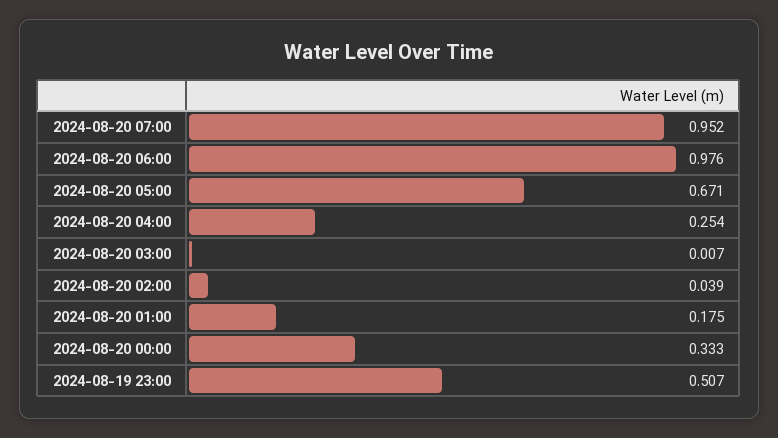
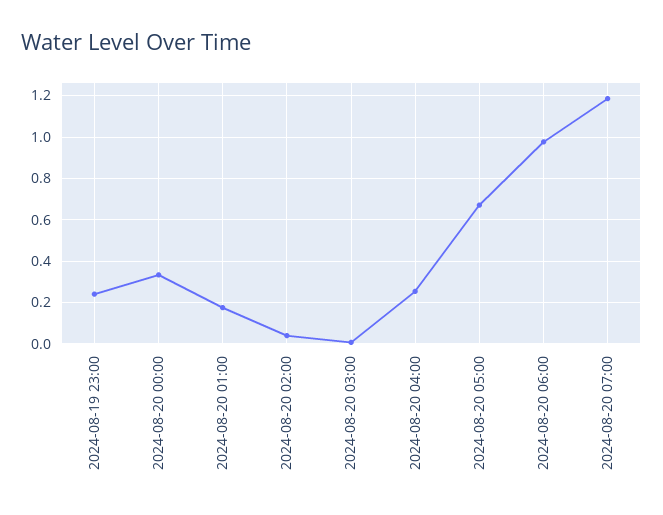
  {
-   "2024-08-20 07:00": 0.952,
+   "2024-08-20 07:00": 1.2,
    "2024-08-20 06:00": 0.976,
    "2024-08-20 05:00": 0.671,
    "2024-08-20 04:00": 0.254,
    "2024-08-20 03:00": 0.007,
    "2024-08-20 02:00": 0.039,
    "2024-08-20 01:00": 0.175,
    "2024-08-20 00:00": 0.333,
-   "2024-08-19 23:00": 0.507
+   "2024-08-19 23:00": 0.25
  }

